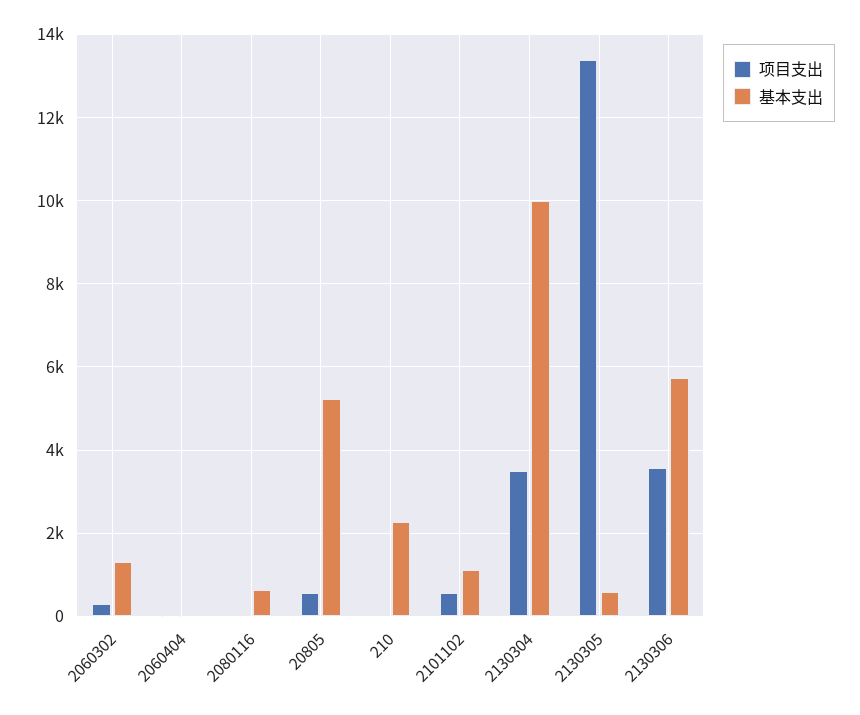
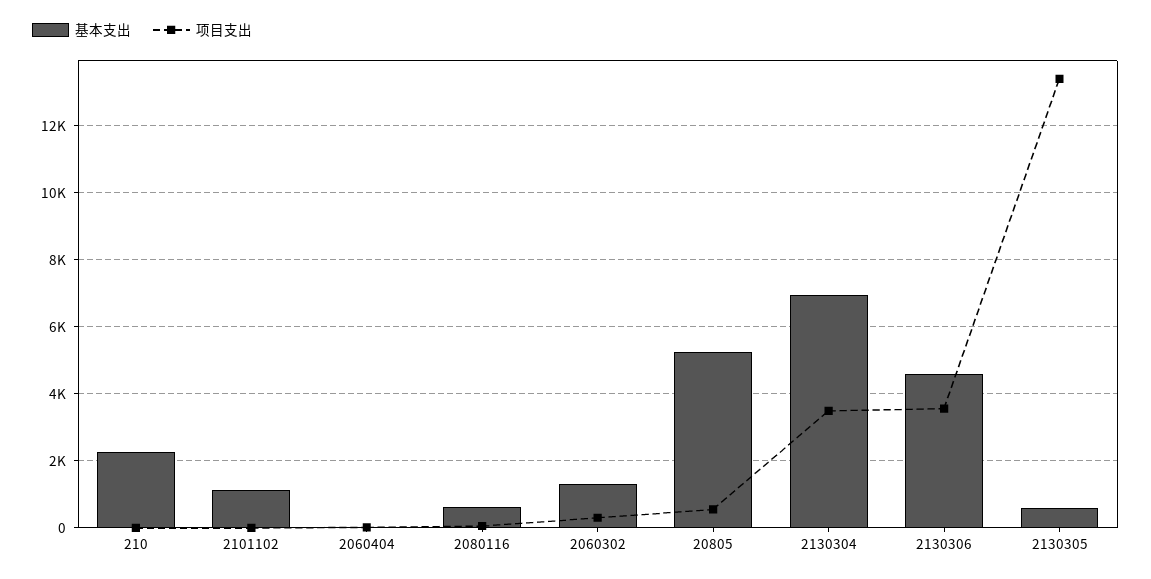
  {
    "项目支出": {
      "2060302": 400,
      "2060404": 0,
      "2080116": 0,
      "20805": 600,
      "210": 0,
-     "2101102": 600,
+     "2101102": 0,
      "2130304": 3400,
      "2130305": 13400,
      "2130306": 3600
    },
    "基本支出": {
      "2060302": 1400,
      "2060404": 0,
      "2080116": 600,
      "20805": 5200,
      "210": 2200,
      "2101102": 1200,
-     "2130304": 10000,
+     "2130304": 7000,
      "2130305": 600,
-     "2130306": 5800
+     "2130306": 4600
    }
  }

